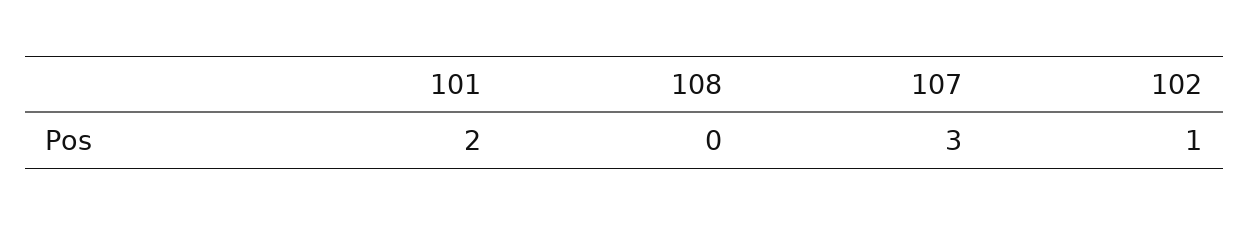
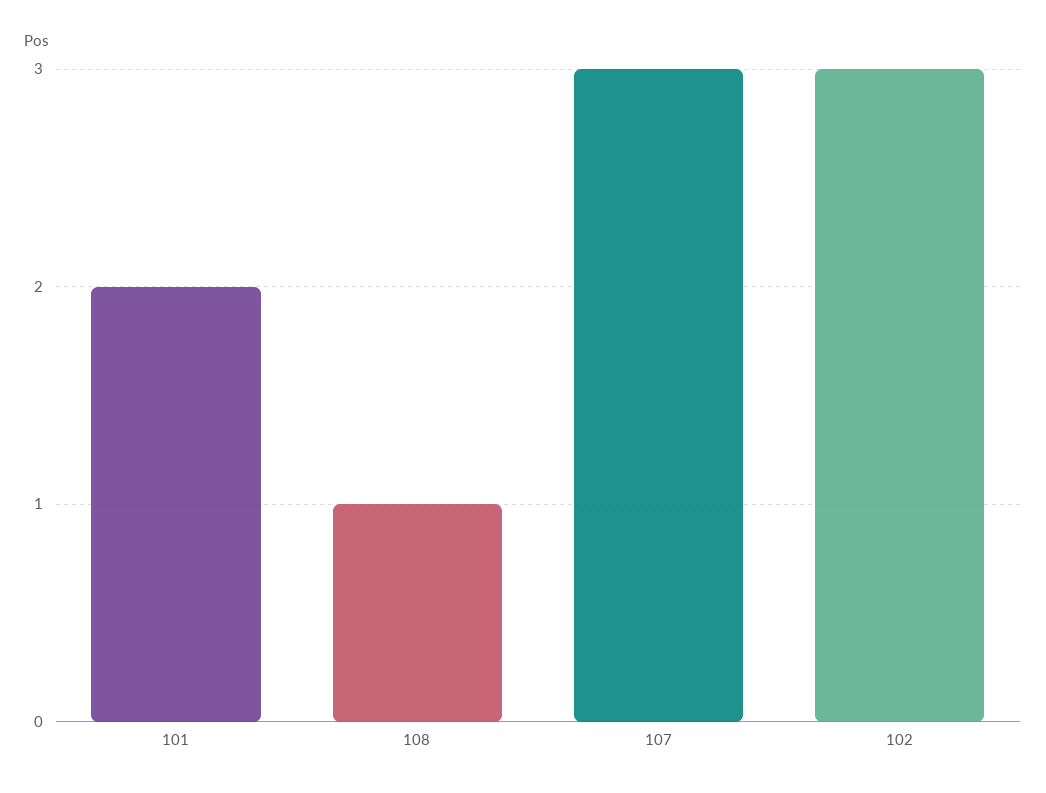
  {
    "101": 2,
-   "108": 0,
+   "108": 1,
    "107": 3,
-   "102": 1
+   "102": 3
  }

